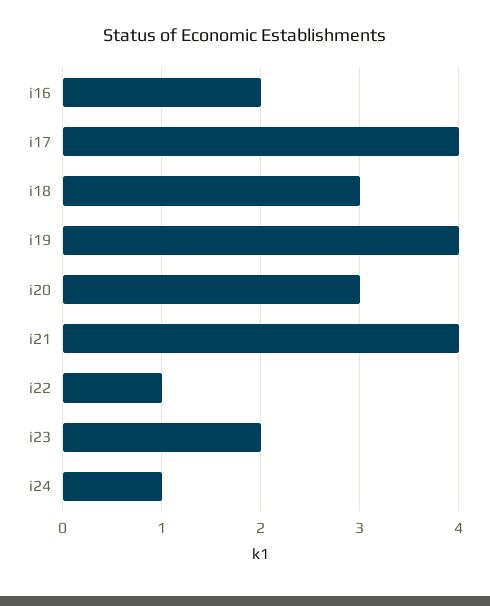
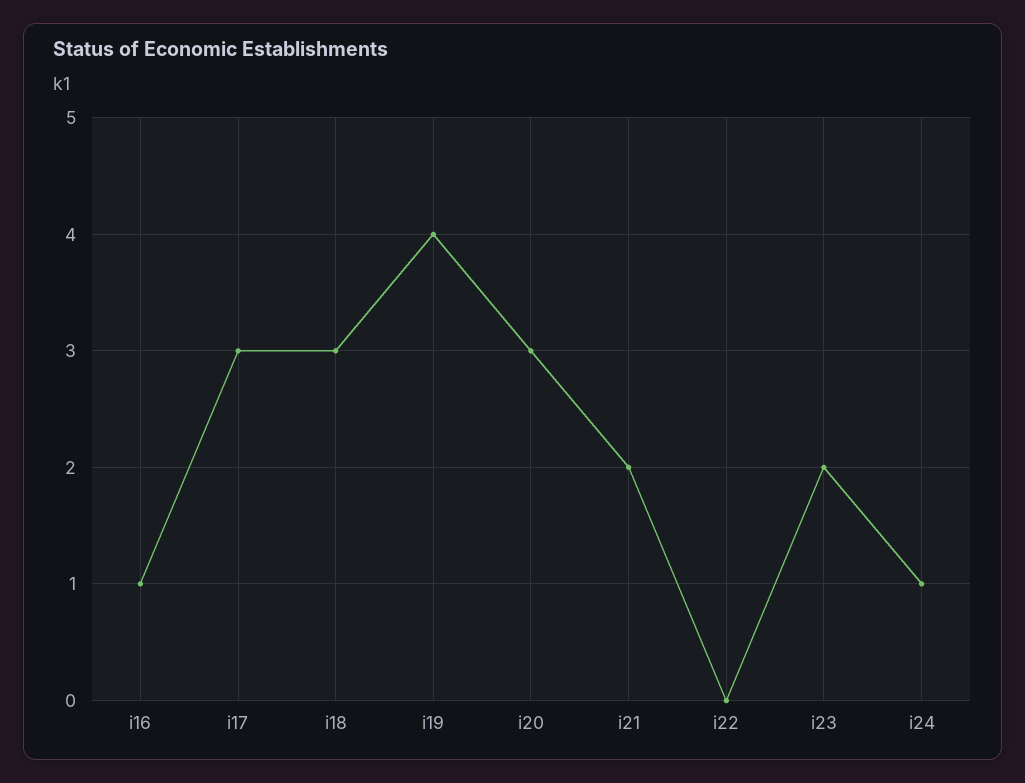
  {
-   "i16": 2,
+   "i16": 1,
-   "i17": 4,
+   "i17": 3,
    "i18": 3,
    "i19": 4,
    "i20": 3,
-   "i21": 4,
+   "i21": 2,
-   "i22": 1,
+   "i22": 0,
    "i23": 2,
    "i24": 1
  }

